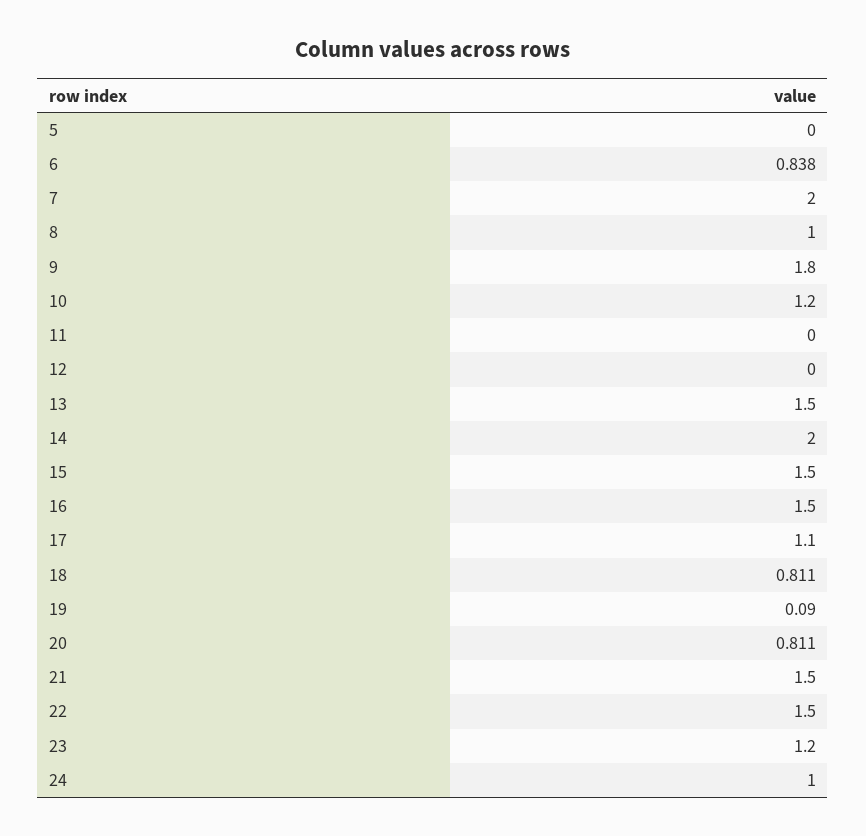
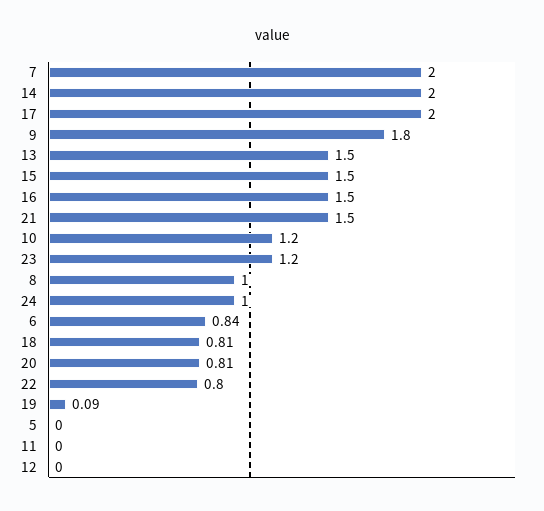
  {
    "5": 0,
    "6": 0.838,
    "7": 2,
    "8": 1,
    "9": 1.8,
    "10": 1.2,
    "11": 0,
    "12": 0,
    "13": 1.5,
    "14": 2,
    "15": 1.5,
    "16": 1.5,
-   "17": 1.1,
+   "17": 2,
    "18": 0.811,
    "19": 0.09,
    "20": 0.811,
    "21": 1.5,
-   "22": 1.5,
+   "22": 0.8,
    "23": 1.2,
    "24": 1
  }

